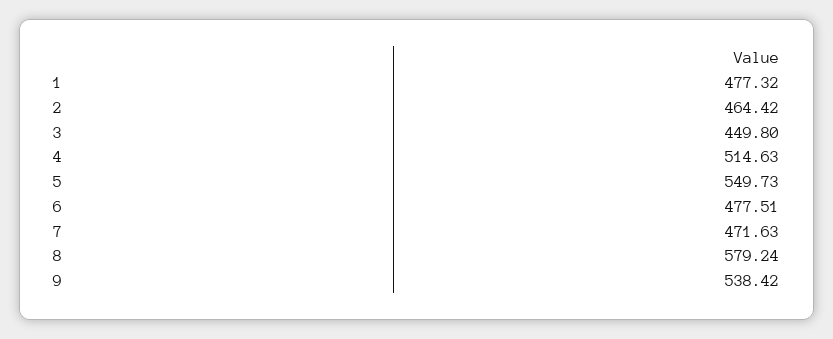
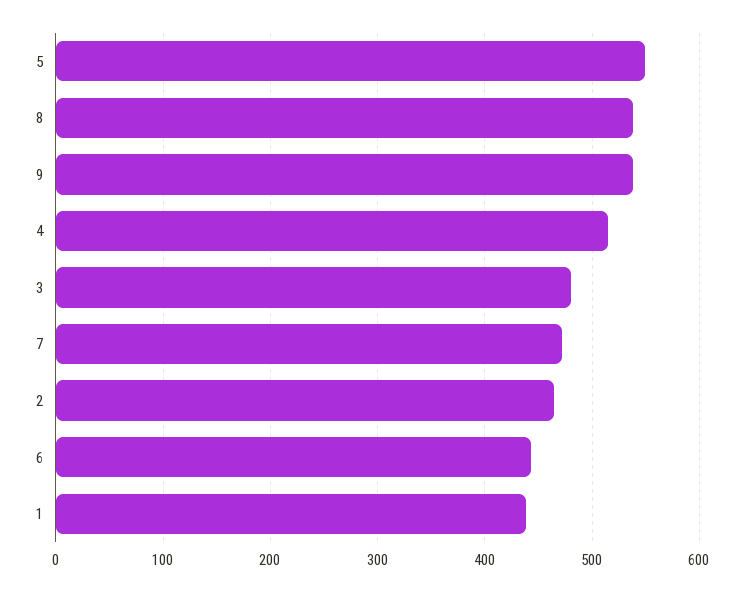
  {
-   "1": 477.32,
+   "1": 440,
    "2": 464.42,
-   "3": 449.8,
+   "3": 480,
    "4": 514.63,
    "5": 549.73,
-   "6": 477.51,
+   "6": 440,
    "7": 471.63,
-   "8": 579.24,
+   "8": 540,
    "9": 538.42
  }

